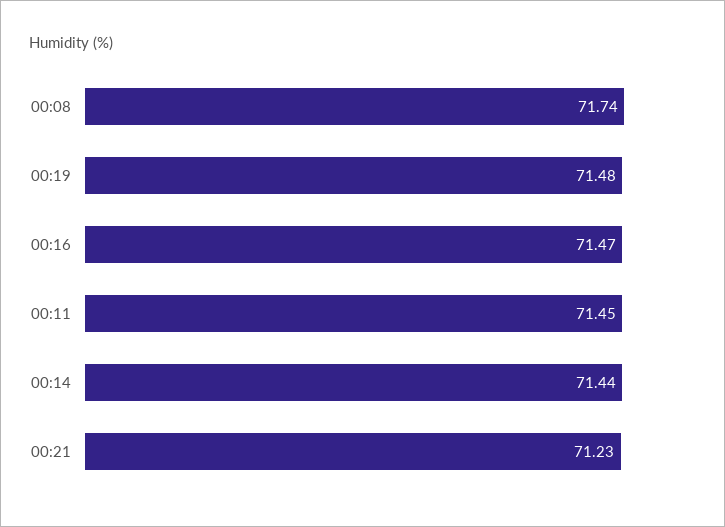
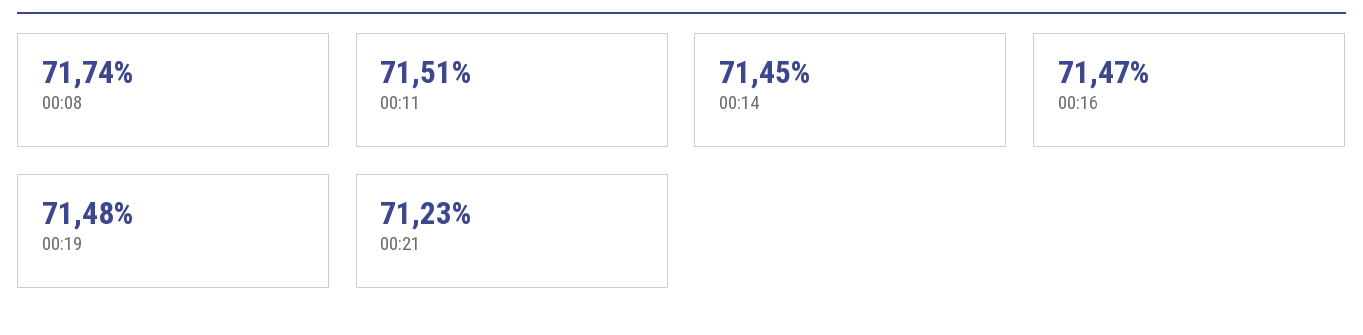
  {
    "00:08": 71.74,
    "00:19": 71.48,
    "00:16": 71.47,
-   "00:11": 71.45,
+   "00:11": 71.51,
-   "00:14": 71.44,
+   "00:14": 71.45,
    "00:21": 71.23
  }

